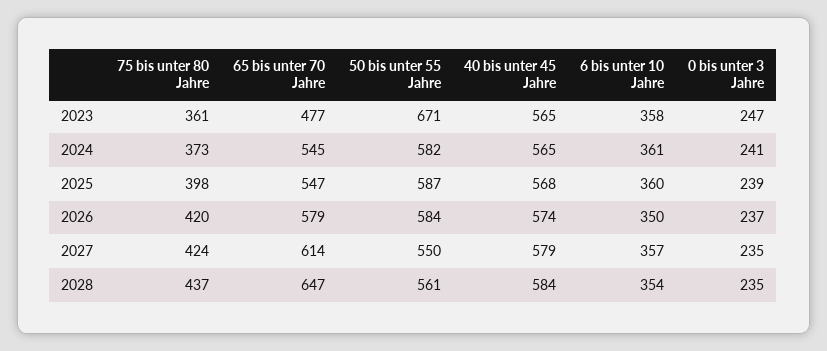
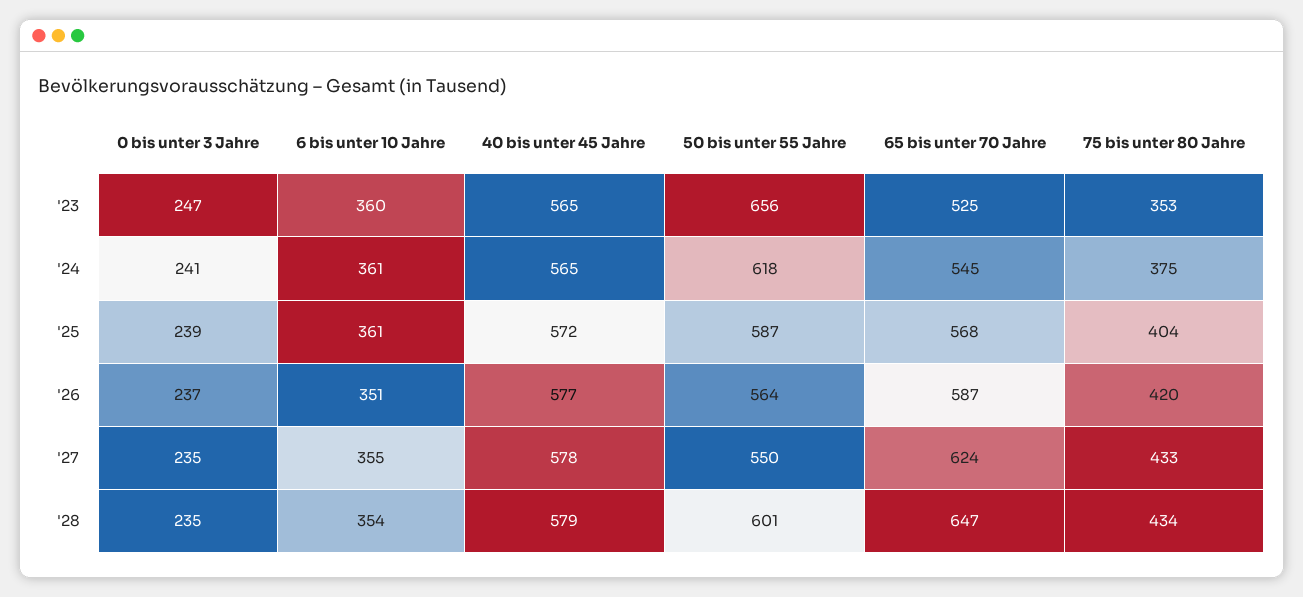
  {
    "75 bis unter 80 Jahre": {
-     "2023": 361,
+     "2023": 353,
-     "2024": 373,
+     "2024": 375,
-     "2025": 398,
+     "2025": 404,
      "2026": 420,
-     "2027": 424,
+     "2027": 433,
-     "2028": 437
+     "2028": 434
    },
    "65 bis unter 70 Jahre": {
-     "2023": 477,
+     "2023": 525,
      "2024": 545,
-     "2025": 547,
+     "2025": 568,
-     "2026": 579,
+     "2026": 587,
-     "2027": 614,
+     "2027": 624,
      "2028": 647
    },
    "50 bis unter 55 Jahre": {
-     "2023": 671,
+     "2023": 656,
-     "2024": 582,
+     "2024": 618,
      "2025": 587,
-     "2026": 584,
+     "2026": 564,
      "2027": 550,
-     "2028": 561
+     "2028": 601
    },
    "40 bis unter 45 Jahre": {
      "2023": 565,
      "2024": 565,
-     "2025": 568,
+     "2025": 572,
-     "2026": 574,
+     "2026": 577,
-     "2027": 579,
+     "2027": 578,
-     "2028": 584
+     "2028": 579
    },
    "6 bis unter 10 Jahre": {
-     "2023": 358,
+     "2023": 360,
      "2024": 361,
-     "2025": 360,
+     "2025": 361,
-     "2026": 350,
+     "2026": 351,
-     "2027": 357,
+     "2027": 355,
      "2028": 354
    },
    "0 bis unter 3 Jahre": {
      "2023": 247,
      "2024": 241,
      "2025": 239,
      "2026": 237,
      "2027": 235,
      "2028": 235
    }
  }

